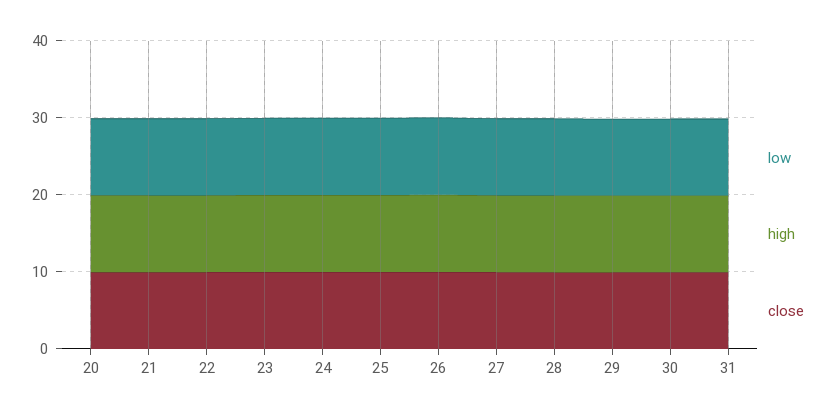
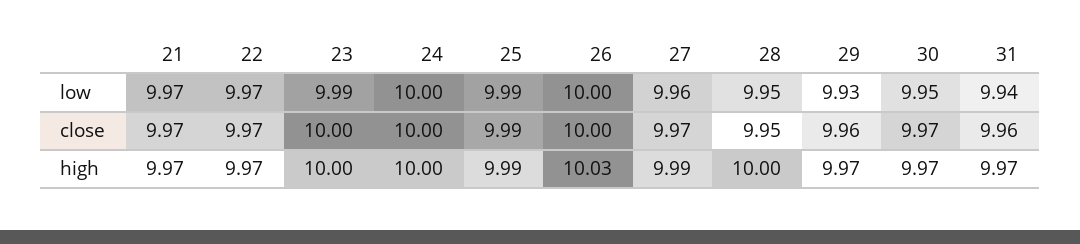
  {
    "low": {
-     "20": 10,
      "21": 9.97,
      "22": 9.97,
      "23": 9.99,
      "24": 10,
      "25": 9.99,
      "26": 10,
      "27": 9.96,
      "28": 9.95,
      "29": 9.93,
      "30": 9.95,
      "31": 9.94
    },
    "high": {
-     "20": 10,
      "21": 9.97,
      "22": 9.97,
      "23": 10,
      "24": 10,
      "25": 9.99,
      "26": 10.03,
      "27": 9.99,
      "28": 10,
      "29": 9.97,
      "30": 9.97,
      "31": 9.97
    },
    "close": {
-     "20": 10,
      "21": 9.97,
      "22": 9.97,
      "23": 10,
      "24": 10,
      "25": 9.99,
      "26": 10,
      "27": 9.97,
      "28": 9.95,
      "29": 9.96,
      "30": 9.97,
      "31": 9.96
    }
  }

